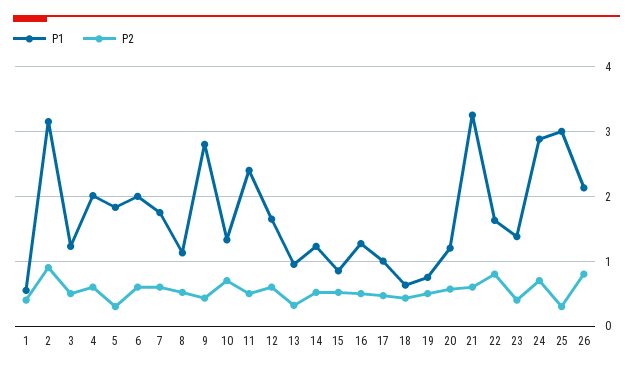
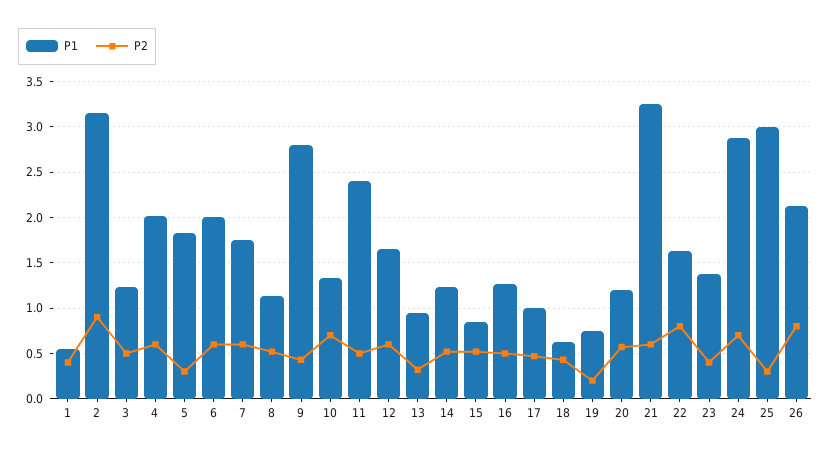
  {
    "P1": {
      "1": 0.6,
      "2": 3.2,
      "3": 1.2,
      "4": 2,
      "5": 1.8,
      "6": 2,
      "7": 1.8,
      "8": 1.1,
      "9": 2.8,
      "10": 1.3,
      "11": 2.4,
      "12": 1.7,
      "13": 1,
      "14": 1.2,
      "15": 0.9,
      "16": 1.3,
      "17": 1,
      "18": 0.6,
      "19": 0.8,
      "20": 1.2,
      "21": 3.3,
      "22": 1.6,
      "23": 1.4,
      "24": 2.9,
      "25": 3,
      "26": 2.1
    },
    "P2": {
      "1": 0.4,
      "2": 0.9,
      "3": 0.5,
      "4": 0.6,
      "5": 0.3,
      "6": 0.6,
      "7": 0.6,
      "8": 0.5,
      "9": 0.4,
      "10": 0.7,
      "11": 0.5,
      "12": 0.6,
      "13": 0.3,
      "14": 0.5,
      "15": 0.5,
      "16": 0.5,
      "17": 0.5,
      "18": 0.4,
-     "19": 0.5,
+     "19": 0.2,
      "20": 0.6,
      "21": 0.6,
      "22": 0.8,
      "23": 0.4,
      "24": 0.7,
      "25": 0.3,
      "26": 0.8
    }
  }

